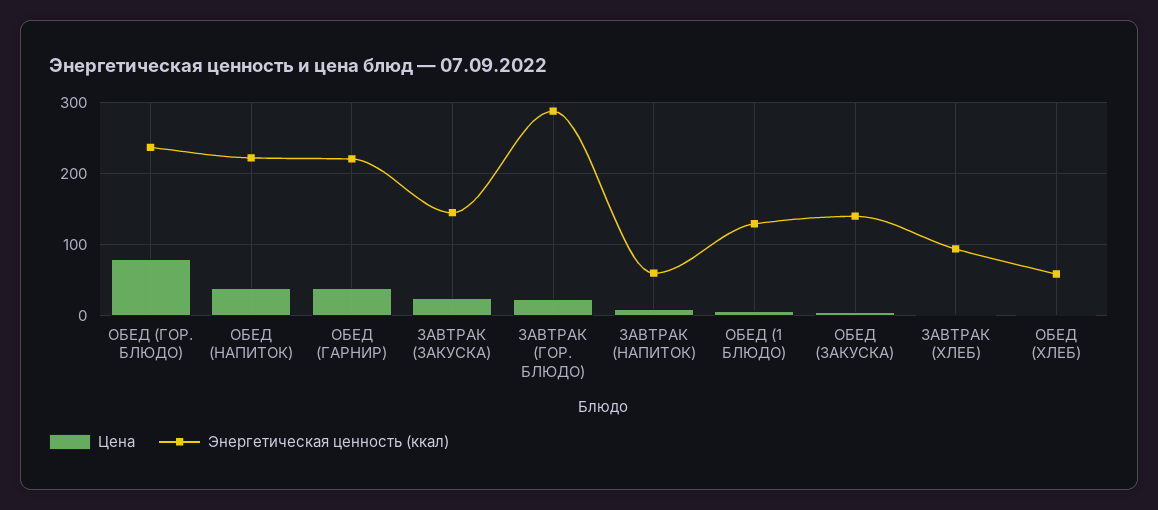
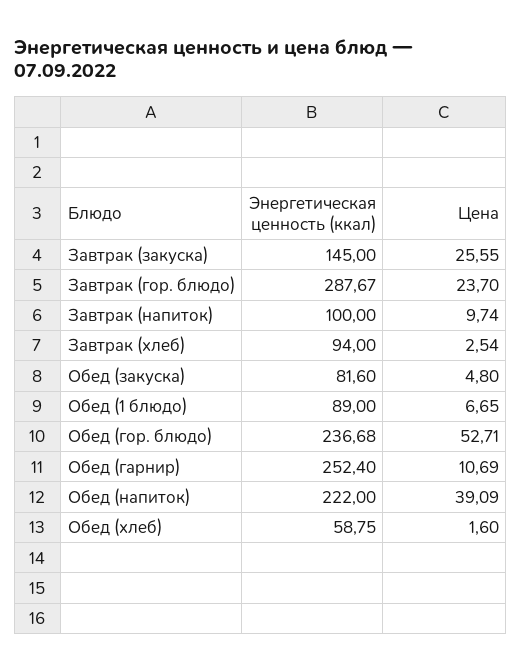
  {
    "Цена": {
-     "ОБЕД (ГОР. БЛЮДО)": 80,
+     "ОБЕД (ГОР. БЛЮДО)": 52.71,
      "ОБЕД (НАПИТОК)": 39.09,
-     "ОБЕД (ГАРНИР)": 40,
+     "ОБЕД (ГАРНИР)": 10.69,
      "ЗАВТРАК (ЗАКУСКА)": 25.55,
      "ЗАВТРАК (ГОР. БЛЮДО)": 23.7,
      "ЗАВТРАК (НАПИТОК)": 9.74,
      "ОБЕД (1 БЛЮДО)": 6.65,
      "ОБЕД (ЗАКУСКА)": 4.8,
      "ЗАВТРАК (ХЛЕБ)": 2.54,
      "ОБЕД (ХЛЕБ)": 1.6
    },
    "Энергетическая ценность (ккал)": {
      "ОБЕД (ГОР. БЛЮДО)": 236.68,
      "ОБЕД (НАПИТОК)": 222,
-     "ОБЕД (ГАРНИР)": 220,
+     "ОБЕД (ГАРНИР)": 252.4,
      "ЗАВТРАК (ЗАКУСКА)": 145,
      "ЗАВТРАК (ГОР. БЛЮДО)": 287.67,
-     "ЗАВТРАК (НАПИТОК)": 60,
+     "ЗАВТРАК (НАПИТОК)": 100,
-     "ОБЕД (1 БЛЮДО)": 130,
+     "ОБЕД (1 БЛЮДО)": 89,
-     "ОБЕД (ЗАКУСКА)": 140,
+     "ОБЕД (ЗАКУСКА)": 81.6,
      "ЗАВТРАК (ХЛЕБ)": 94,
      "ОБЕД (ХЛЕБ)": 58.75
    }
  }

